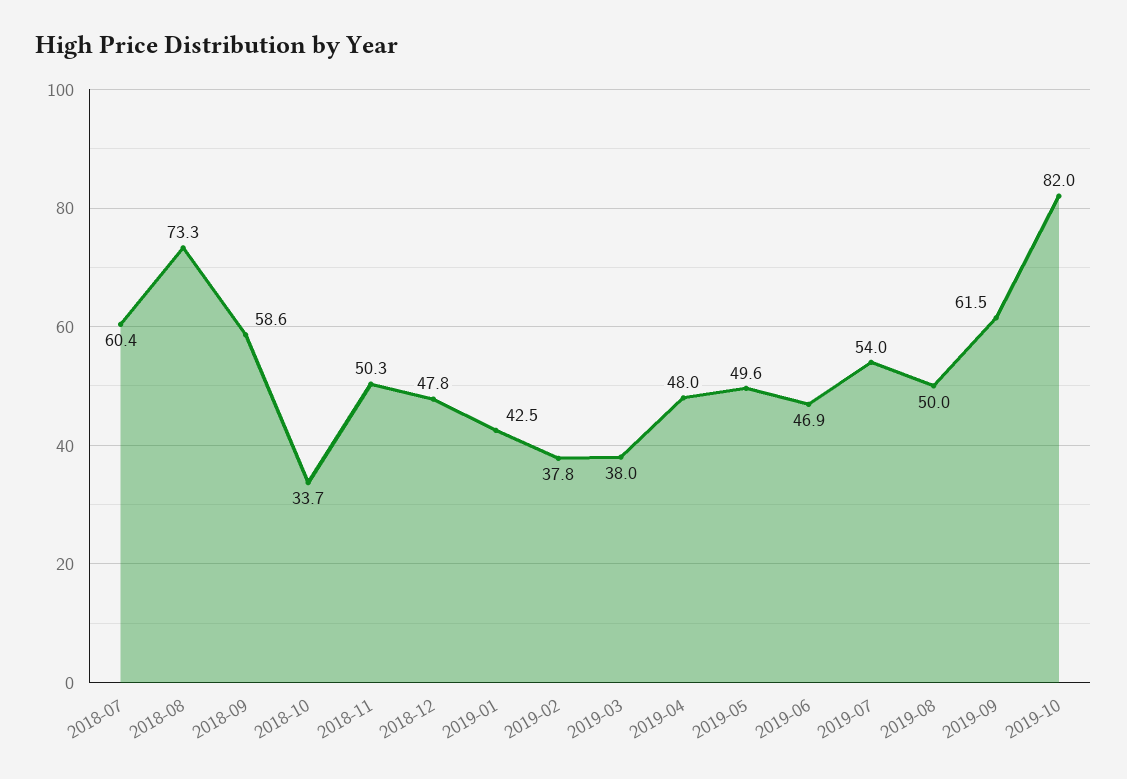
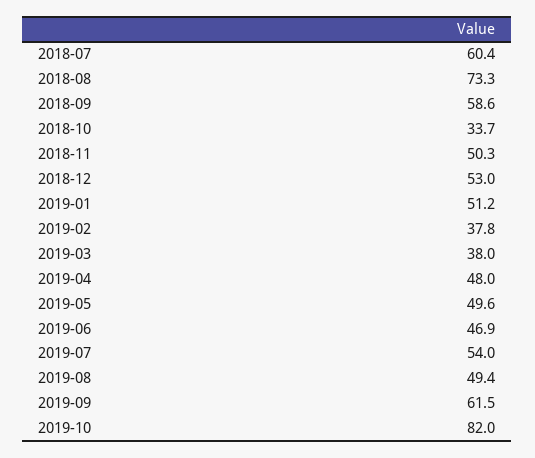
  {
    "2018-07": 60.4,
    "2018-08": 73.3,
    "2018-09": 58.6,
    "2018-10": 33.7,
    "2018-11": 50.3,
-   "2018-12": 47.8,
+   "2018-12": 53,
-   "2019-01": 42.5,
+   "2019-01": 51.2,
    "2019-02": 37.8,
    "2019-03": 38,
    "2019-04": 48,
    "2019-05": 49.6,
    "2019-06": 46.9,
    "2019-07": 54,
-   "2019-08": 50,
+   "2019-08": 49.4,
    "2019-09": 61.5,
    "2019-10": 82
  }

